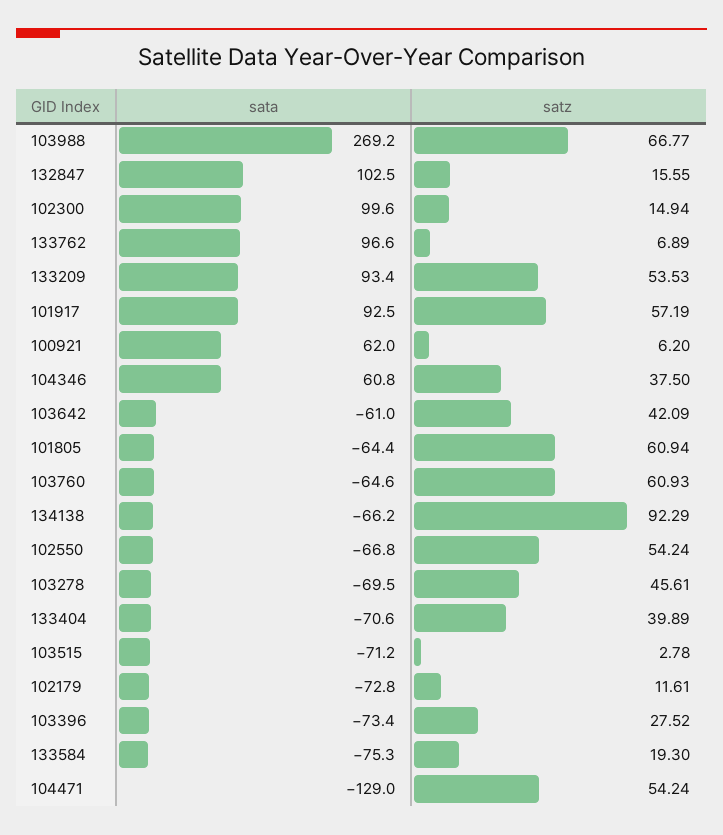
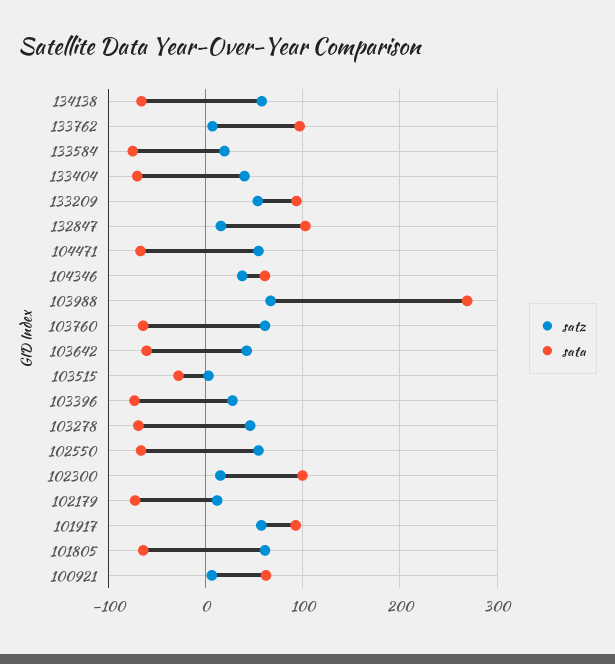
  {
    "sata": {
      "103988": 269.2,
      "132847": 102.5,
      "102300": 99.6,
      "133762": 96.6,
      "133209": 93.4,
      "101917": 92.5,
      "100921": 62,
      "104346": 60.8,
      "103642": -61,
      "101805": -64.4,
      "103760": -64.6,
      "134138": -66.2,
      "102550": -66.8,
      "103278": -69.5,
      "133404": -70.6,
-     "103515": -71.2,
+     "103515": -30,
      "102179": -72.8,
      "103396": -73.4,
      "133584": -75.3,
-     "104471": -129
+     "104471": -70
    },
    "satz": {
      "103988": 66.77,
      "132847": 15.55,
      "102300": 14.94,
      "133762": 6.89,
      "133209": 53.53,
      "101917": 57.19,
      "100921": 6.2,
      "104346": 37.5,
      "103642": 42.09,
      "101805": 60.94,
      "103760": 60.93,
-     "134138": 92.29,
+     "134138": 60,
      "102550": 54.24,
      "103278": 45.61,
      "133404": 39.89,
      "103515": 2.78,
      "102179": 11.61,
      "103396": 27.52,
      "133584": 19.3,
      "104471": 54.24
    }
  }

